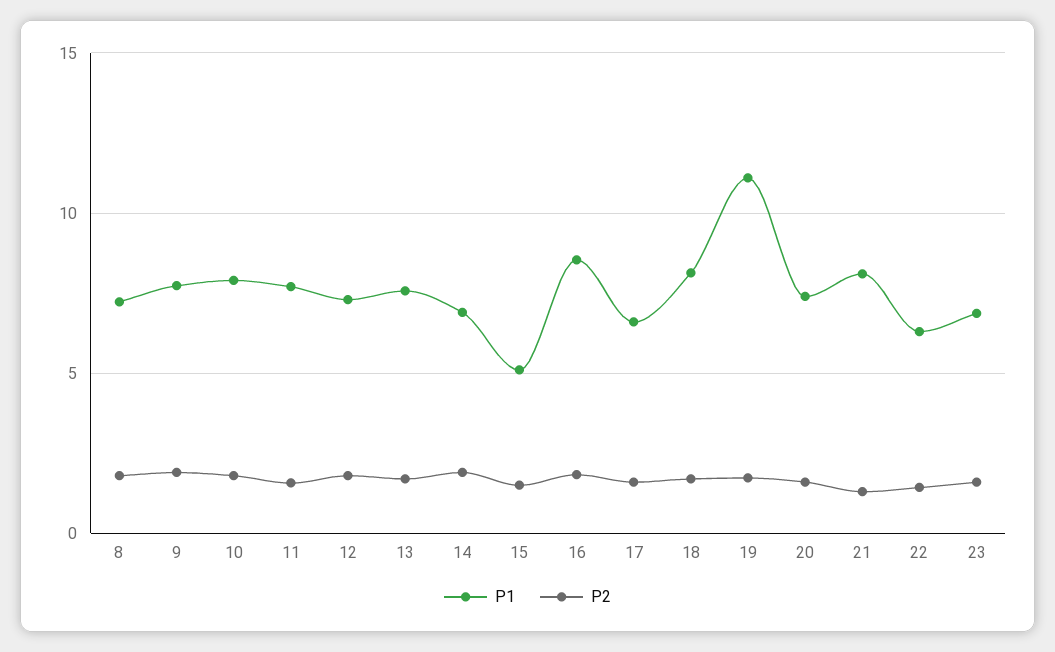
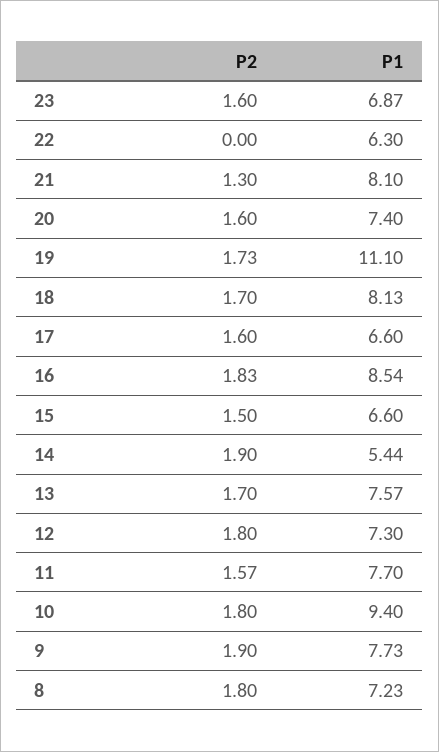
  {
    "P1": {
      "8": 7.23,
      "9": 7.73,
-     "10": 8,
+     "10": 9.4,
      "11": 7.7,
      "12": 7.3,
      "13": 7.57,
-     "14": 7,
+     "14": 5.44,
-     "15": 5,
+     "15": 6.6,
      "16": 8.54,
      "17": 6.6,
      "18": 8.13,
      "19": 11.1,
      "20": 7.4,
      "21": 8.1,
      "22": 6.3,
      "23": 6.87
    },
    "P2": {
      "8": 1.8,
      "9": 1.9,
      "10": 1.8,
      "11": 1.57,
      "12": 1.8,
      "13": 1.7,
      "14": 1.9,
      "15": 1.5,
      "16": 1.83,
      "17": 1.6,
      "18": 1.7,
      "19": 1.73,
      "20": 1.6,
      "21": 1.3,
-     "22": 1.5,
+     "22": 0,
      "23": 1.6
    }
  }

